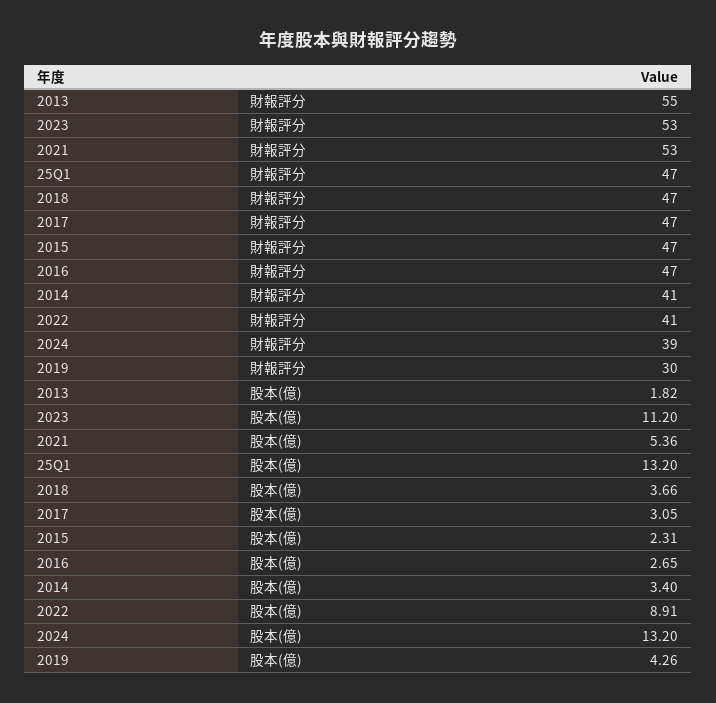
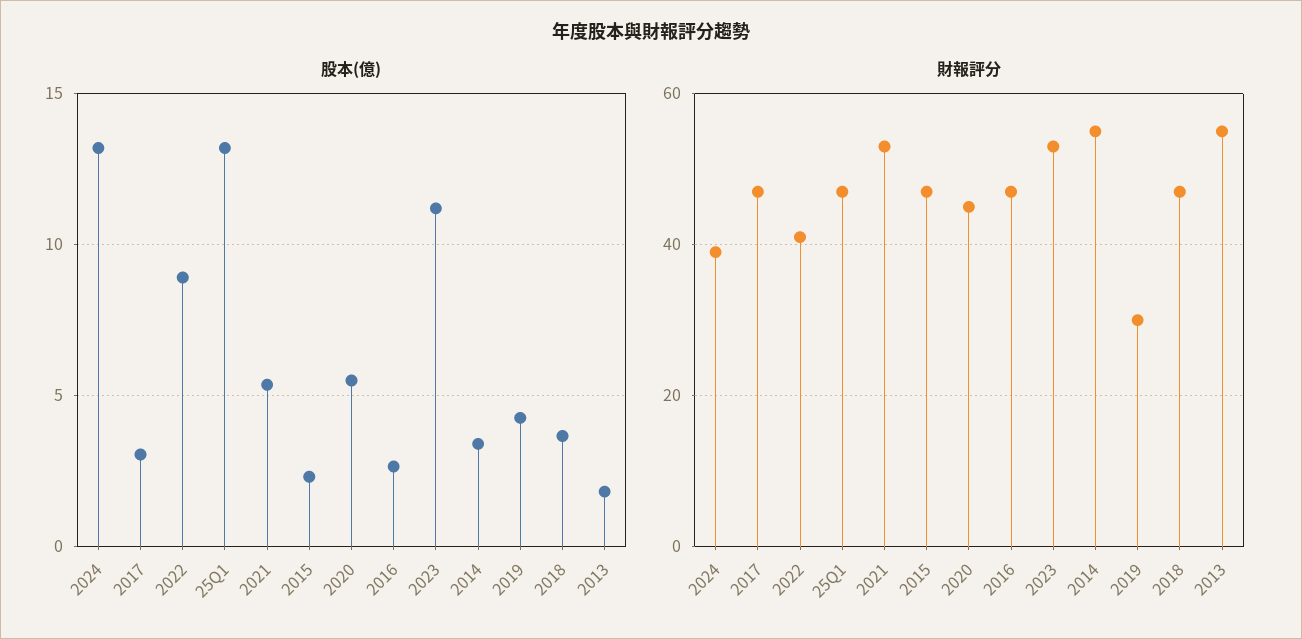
  {
    "財報評分": {
      "2013": 55,
      "2023": 53,
      "2021": 53,
      "25Q1": 47,
      "2018": 47,
      "2017": 47,
      "2015": 47,
      "2016": 47,
-     "2014": 41,
+     "2014": 55,
      "2022": 41,
      "2024": 39,
-     "2019": 30
+     "2019": 30,
+     "2020": 45
    },
    "股本(億)": {
      "2013": 1.82,
      "2023": 11.2,
      "2021": 5.36,
      "25Q1": 13.2,
      "2018": 3.66,
      "2017": 3.05,
      "2015": 2.31,
      "2016": 2.65,
      "2014": 3.4,
      "2022": 8.91,
      "2024": 13.2,
-     "2019": 4.26
+     "2019": 4.26,
+     "2020": 5.5
    }
  }

